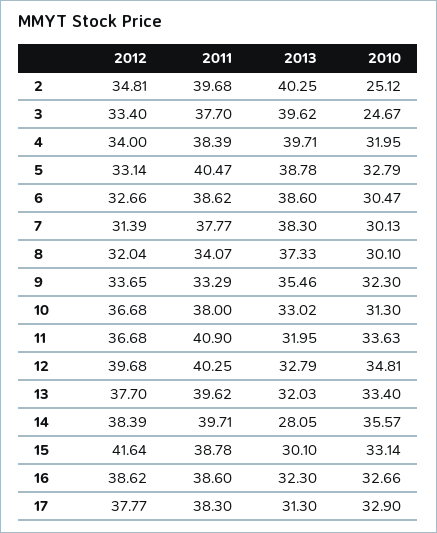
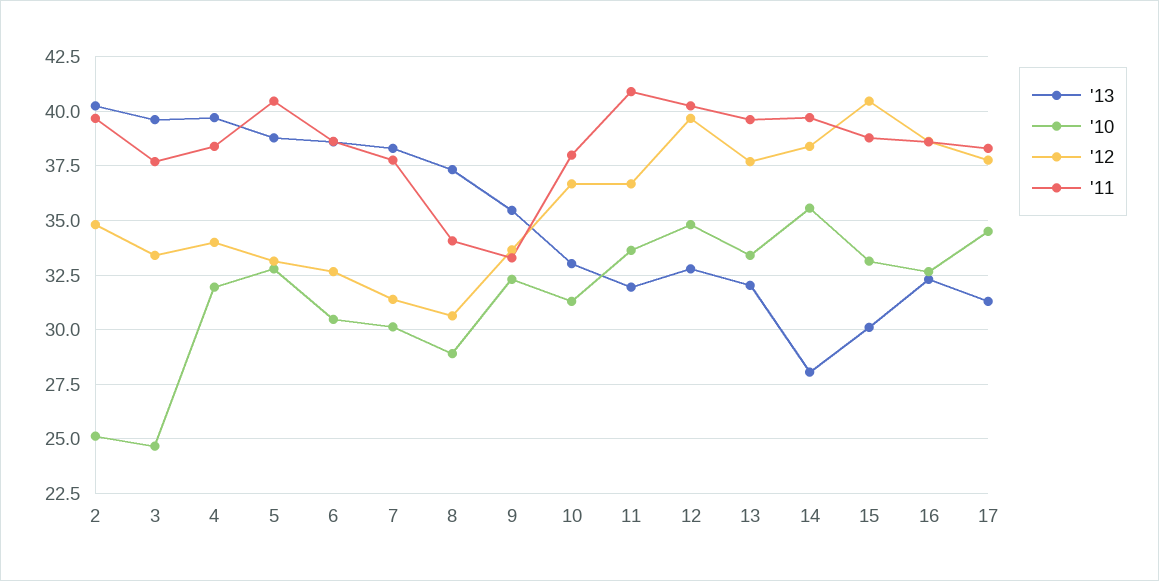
  {
    "2012": {
      "2": 34.81,
      "3": 33.4,
      "4": 34,
      "5": 33.14,
      "6": 32.66,
      "7": 31.39,
-     "8": 32.04,
+     "8": 30.5,
      "9": 33.65,
      "10": 36.68,
      "11": 36.68,
      "12": 39.68,
      "13": 37.7,
      "14": 38.39,
-     "15": 41.64,
+     "15": 40.5,
      "16": 38.62,
      "17": 37.77
    },
    "2011": {
      "2": 39.68,
      "3": 37.7,
      "4": 38.39,
      "5": 40.47,
      "6": 38.62,
      "7": 37.77,
      "8": 34.07,
      "9": 33.29,
      "10": 38,
      "11": 40.9,
      "12": 40.25,
      "13": 39.62,
      "14": 39.71,
      "15": 38.78,
      "16": 38.6,
      "17": 38.3
    },
    "2013": {
      "2": 40.25,
      "3": 39.62,
      "4": 39.71,
      "5": 38.78,
      "6": 38.6,
      "7": 38.3,
      "8": 37.33,
      "9": 35.46,
      "10": 33.02,
      "11": 31.95,
      "12": 32.79,
      "13": 32.03,
      "14": 28.05,
      "15": 30.1,
      "16": 32.3,
      "17": 31.3
    },
    "2010": {
      "2": 25.12,
      "3": 24.67,
      "4": 31.95,
      "5": 32.79,
      "6": 30.47,
      "7": 30.13,
-     "8": 30.1,
+     "8": 29,
      "9": 32.3,
      "10": 31.3,
      "11": 33.63,
      "12": 34.81,
      "13": 33.4,
      "14": 35.57,
      "15": 33.14,
      "16": 32.66,
-     "17": 32.9
+     "17": 34.5
    }
  }

